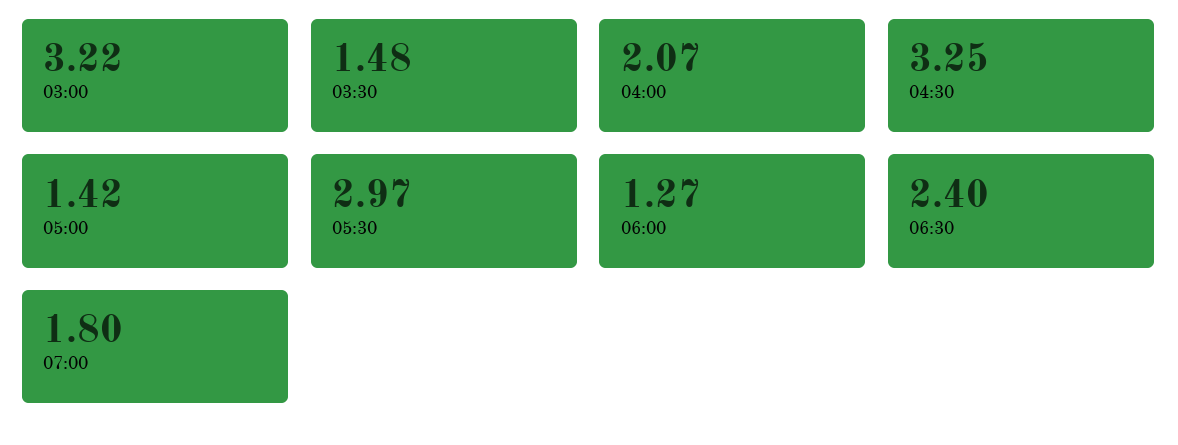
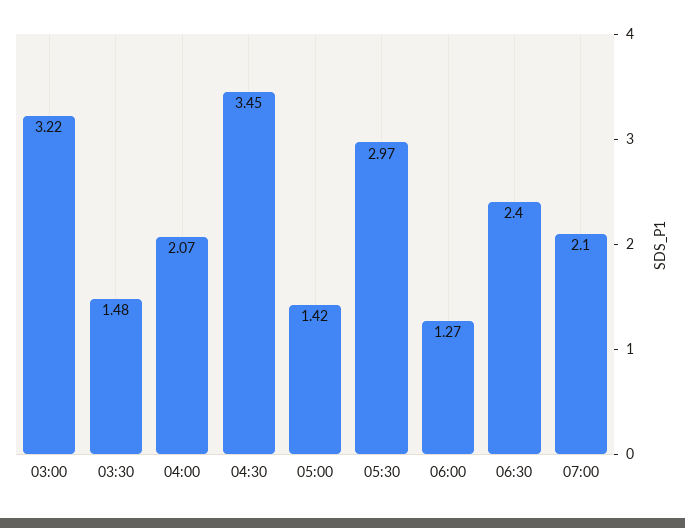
  {
    "03:00": 3.22,
    "03:30": 1.48,
    "04:00": 2.07,
-   "04:30": 3.25,
+   "04:30": 3.45,
    "05:00": 1.42,
    "05:30": 2.97,
    "06:00": 1.27,
    "06:30": 2.4,
-   "07:00": 1.8
+   "07:00": 2.1
  }

